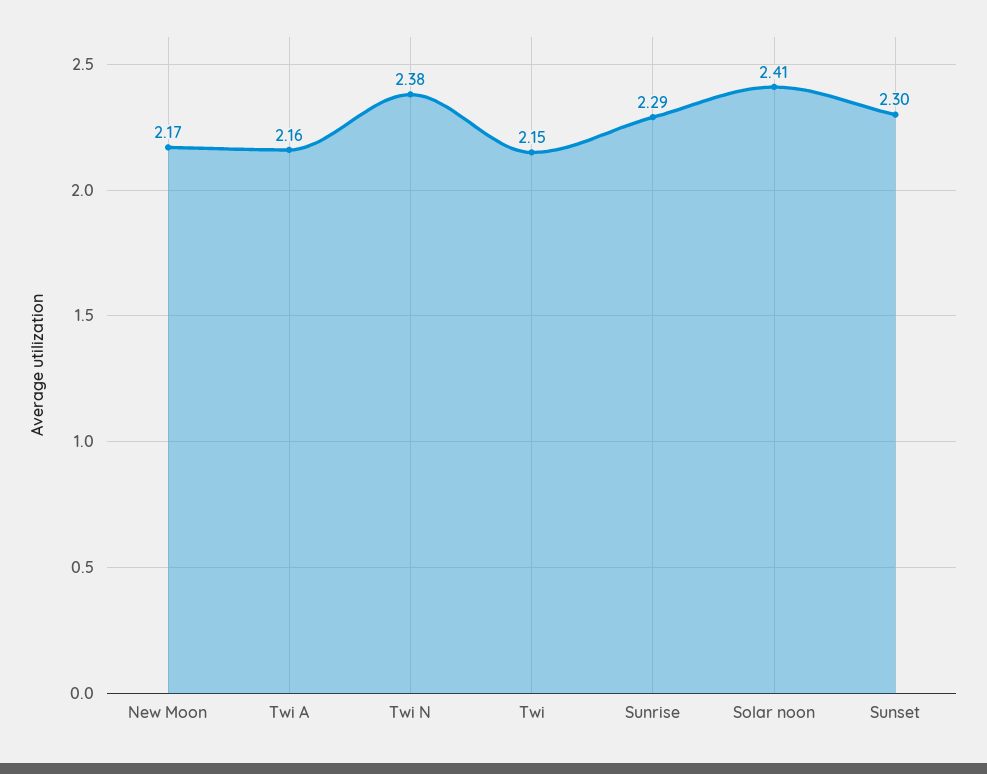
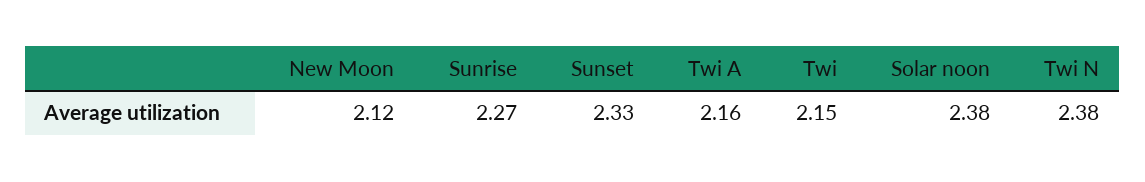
  {
-   "New Moon": 2.17,
+   "New Moon": 2.12,
    "Twi A": 2.16,
    "Twi N": 2.38,
    "Twi": 2.15,
-   "Sunrise": 2.29,
+   "Sunrise": 2.27,
-   "Solar noon": 2.41,
+   "Solar noon": 2.38,
-   "Sunset": 2.3
+   "Sunset": 2.33
  }

